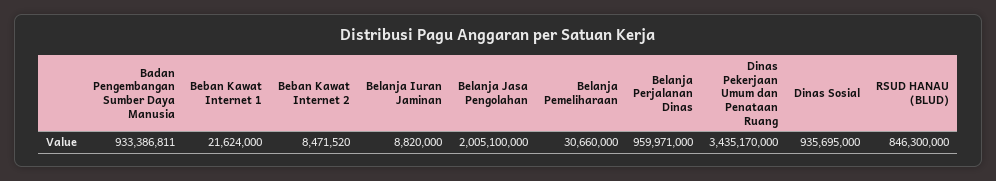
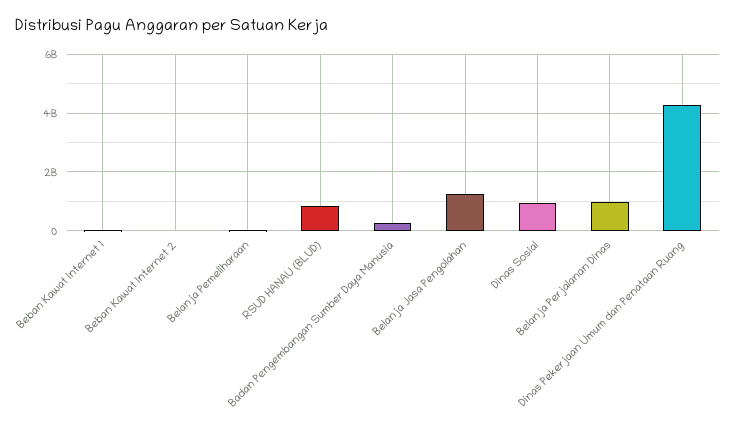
  {
-   "Badan Pengembangan Sumber Daya Manusia": 933386811,
+   "Badan Pengembangan Sumber Daya Manusia": 250000000,
    "Beban Kawat Internet 1": 21624000,
    "Beban Kawat Internet 2": 8471520,
-   "Belanja Iuran Jaminan": 8820000,
-   "Belanja Jasa Pengolahan": 2005100000,
+   "Belanja Jasa Pengolahan": 1250000000,
    "Belanja Pemeliharaan": 30660000,
    "Belanja Perjalanan Dinas": 959971000,
-   "Dinas Pekerjaan Umum dan Penataan Ruang": 3435170000,
+   "Dinas Pekerjaan Umum dan Penataan Ruang": 4250000000,
    "Dinas Sosial": 935695000,
    "RSUD HANAU (BLUD)": 846300000
  }

